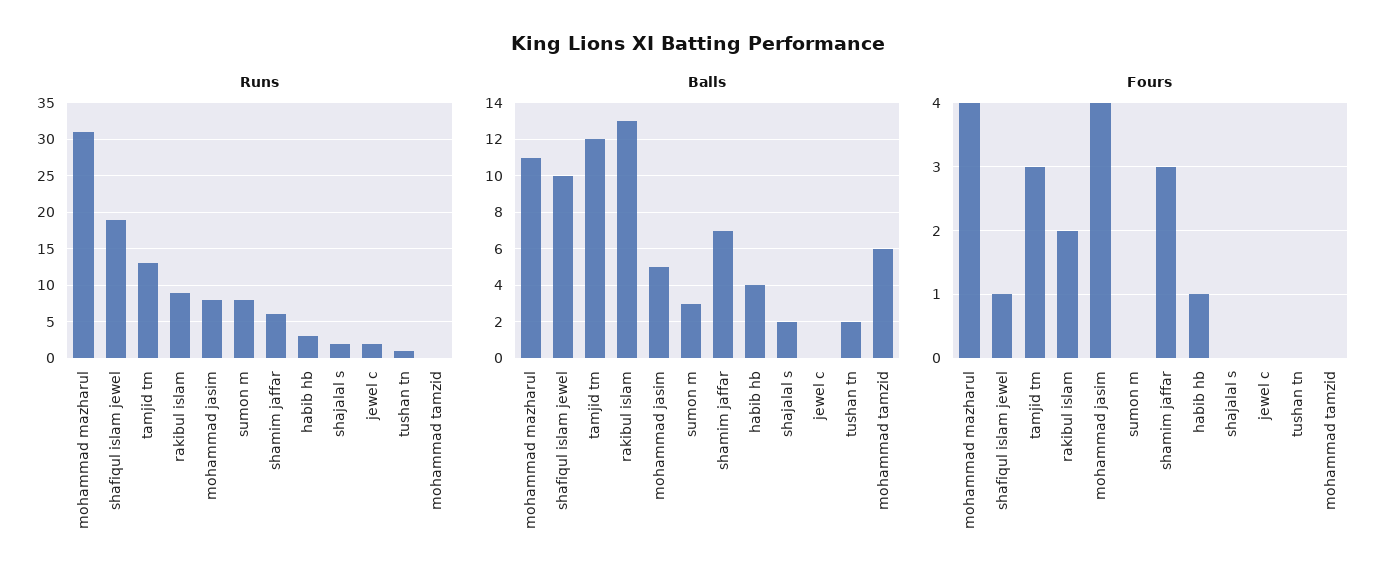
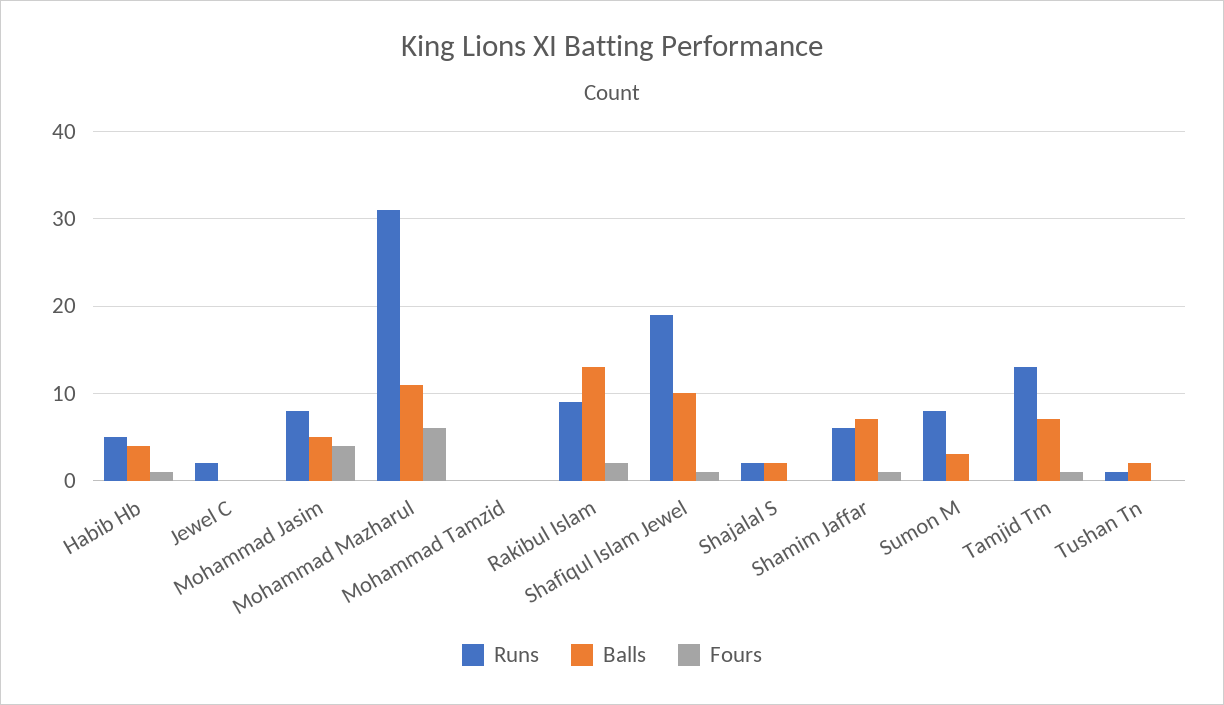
  {
    "Runs": {
      "mohammad mazharul": 31,
      "shafiqul islam jewel": 19,
      "tamjid tm": 13,
      "rakibul islam": 9,
      "mohammad jasim": 8,
      "sumon m": 8,
      "shamim jaffar": 6,
-     "habib hb": 3,
+     "habib hb": 5,
      "shajalal s": 2,
      "jewel c": 2,
      "tushan tn": 1,
      "mohammad tamzid": 0
    },
    "Balls": {
      "mohammad mazharul": 11,
      "shafiqul islam jewel": 10,
-     "tamjid tm": 12,
+     "tamjid tm": 7,
      "rakibul islam": 13,
      "mohammad jasim": 5,
      "sumon m": 3,
      "shamim jaffar": 7,
      "habib hb": 4,
      "shajalal s": 2,
      "jewel c": 0,
      "tushan tn": 2,
-     "mohammad tamzid": 6
+     "mohammad tamzid": 0
    },
    "Fours": {
-     "mohammad mazharul": 4,
+     "mohammad mazharul": 6,
      "shafiqul islam jewel": 1,
-     "tamjid tm": 3,
+     "tamjid tm": 1,
      "rakibul islam": 2,
      "mohammad jasim": 4,
      "sumon m": 0,
-     "shamim jaffar": 3,
+     "shamim jaffar": 1,
      "habib hb": 1,
      "shajalal s": 0,
      "jewel c": 0,
      "tushan tn": 0,
      "mohammad tamzid": 0
    }
  }

